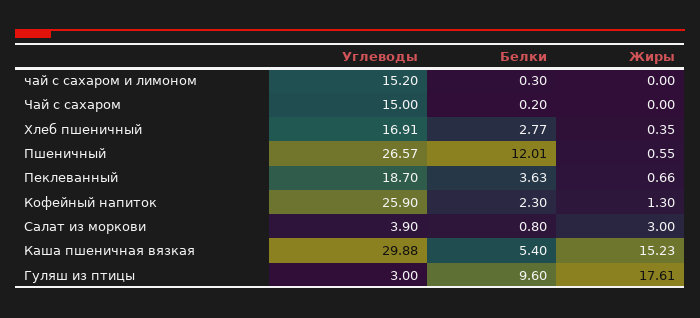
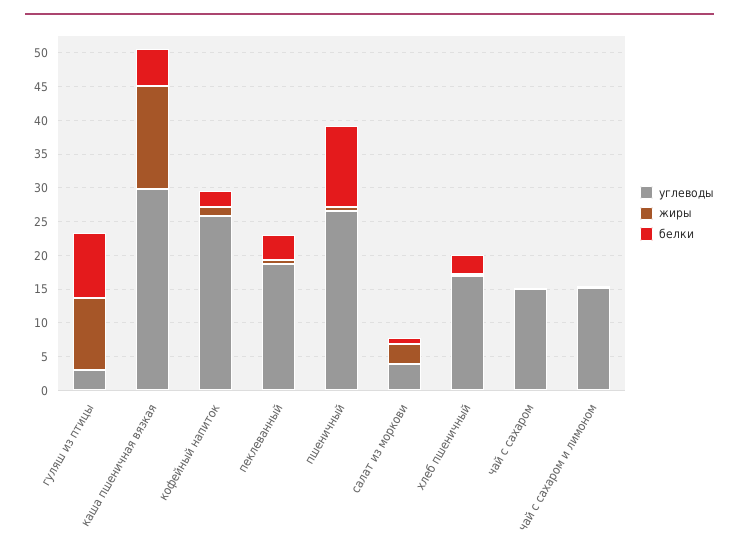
  {
    "Углеводы": {
      "чай с сахаром и лимоном": 15.2,
      "Чай с сахаром": 15,
      "Хлеб пшеничный": 16.91,
      "Пшеничный": 26.57,
      "Пеклеванный": 18.7,
      "Кофейный напиток": 25.9,
      "Салат из моркови": 3.9,
      "Каша пшеничная вязкая": 29.88,
      "Гуляш из птицы": 3
    },
    "Белки": {
      "чай с сахаром и лимоном": 0.3,
      "Чай с сахаром": 0.2,
      "Хлеб пшеничный": 2.77,
      "Пшеничный": 12.01,
      "Пеклеванный": 3.63,
      "Кофейный напиток": 2.3,
      "Салат из моркови": 0.8,
      "Каша пшеничная вязкая": 5.4,
      "Гуляш из птицы": 9.6
    },
    "Жиры": {
      "чай с сахаром и лимоном": 0,
      "Чай с сахаром": 0,
      "Хлеб пшеничный": 0.35,
      "Пшеничный": 0.55,
      "Пеклеванный": 0.66,
      "Кофейный напиток": 1.3,
      "Салат из моркови": 3,
      "Каша пшеничная вязкая": 15.23,
-     "Гуляш из птицы": 17.61
+     "Гуляш из птицы": 10
    }
  }

